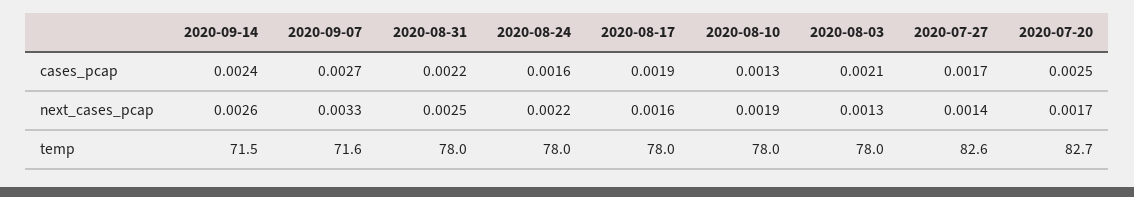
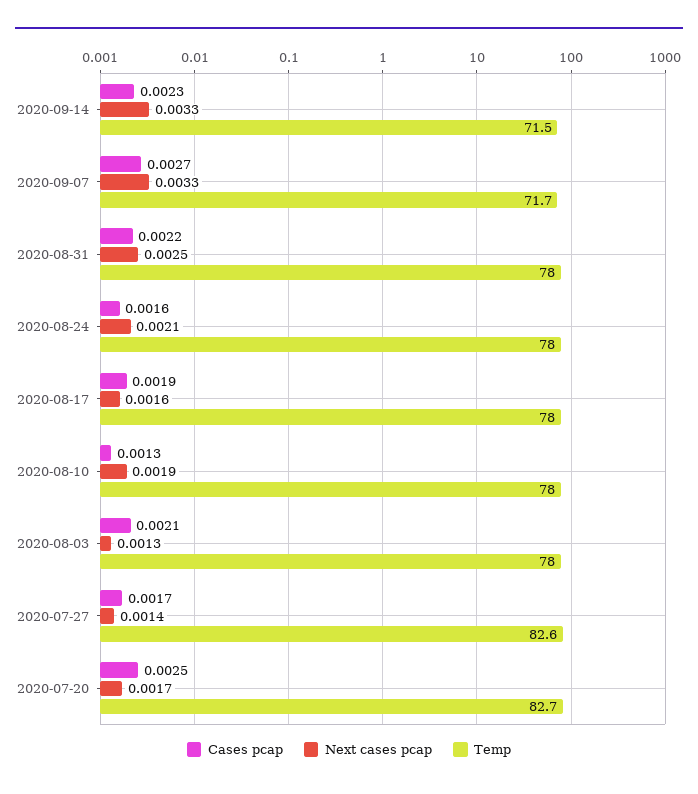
  {
    "cases_pcap": {
-     "2020-09-14": 0.0024,
+     "2020-09-14": 0.0023,
      "2020-09-07": 0.0027,
      "2020-08-31": 0.0022,
      "2020-08-24": 0.0016,
      "2020-08-17": 0.0019,
      "2020-08-10": 0.0013,
      "2020-08-03": 0.0021,
      "2020-07-27": 0.0017,
      "2020-07-20": 0.0025
    },
    "next_cases_pcap": {
-     "2020-09-14": 0.0026,
+     "2020-09-14": 0.0033,
      "2020-09-07": 0.0033,
      "2020-08-31": 0.0025,
-     "2020-08-24": 0.0022,
+     "2020-08-24": 0.0021,
      "2020-08-17": 0.0016,
      "2020-08-10": 0.0019,
      "2020-08-03": 0.0013,
      "2020-07-27": 0.0014,
      "2020-07-20": 0.0017
    },
    "temp": {
      "2020-09-14": 71.5,
-     "2020-09-07": 71.6,
+     "2020-09-07": 71.7,
      "2020-08-31": 78,
      "2020-08-24": 78,
      "2020-08-17": 78,
      "2020-08-10": 78,
      "2020-08-03": 78,
      "2020-07-27": 82.6,
      "2020-07-20": 82.7
    }
  }

